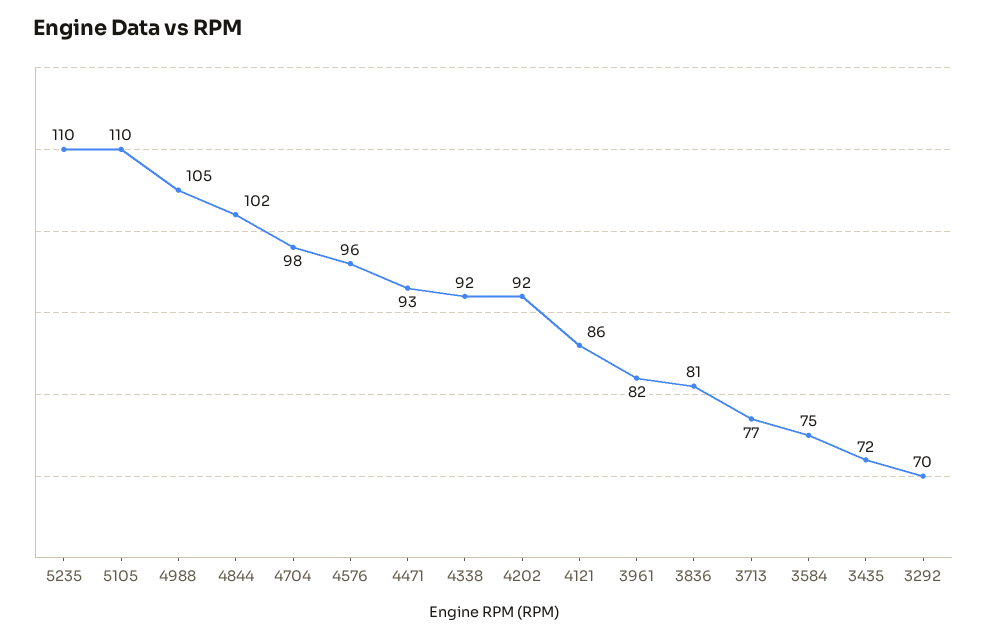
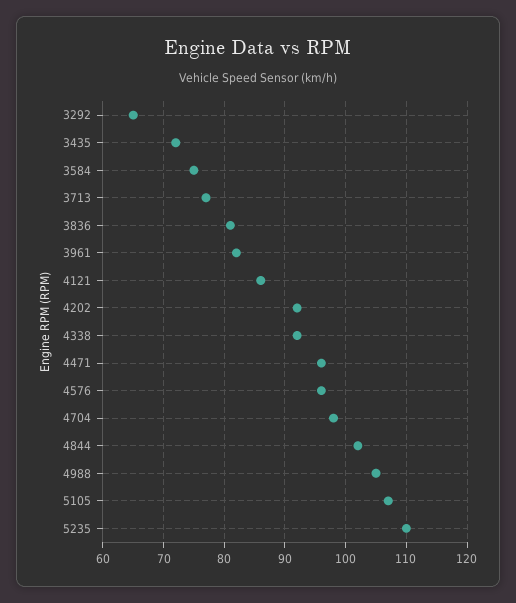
  {
    "5235": 110,
-   "5105": 110,
+   "5105": 107,
    "4988": 105,
    "4844": 102,
    "4704": 98,
    "4576": 96,
-   "4471": 93,
+   "4471": 96,
    "4338": 92,
    "4202": 92,
    "4121": 86,
    "3961": 82,
    "3836": 81,
    "3713": 77,
    "3584": 75,
    "3435": 72,
-   "3292": 70
+   "3292": 65
  }

